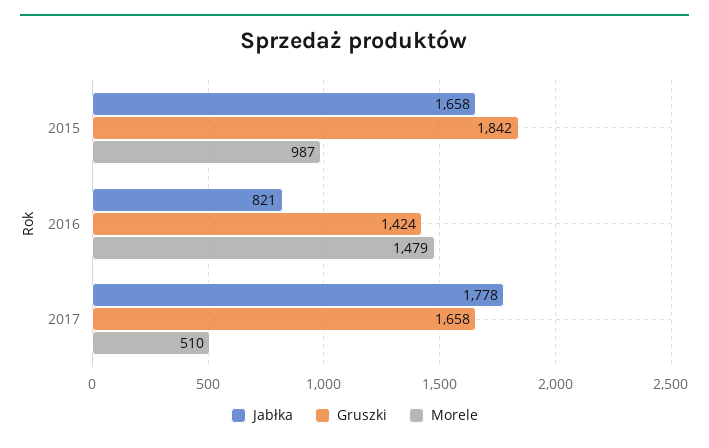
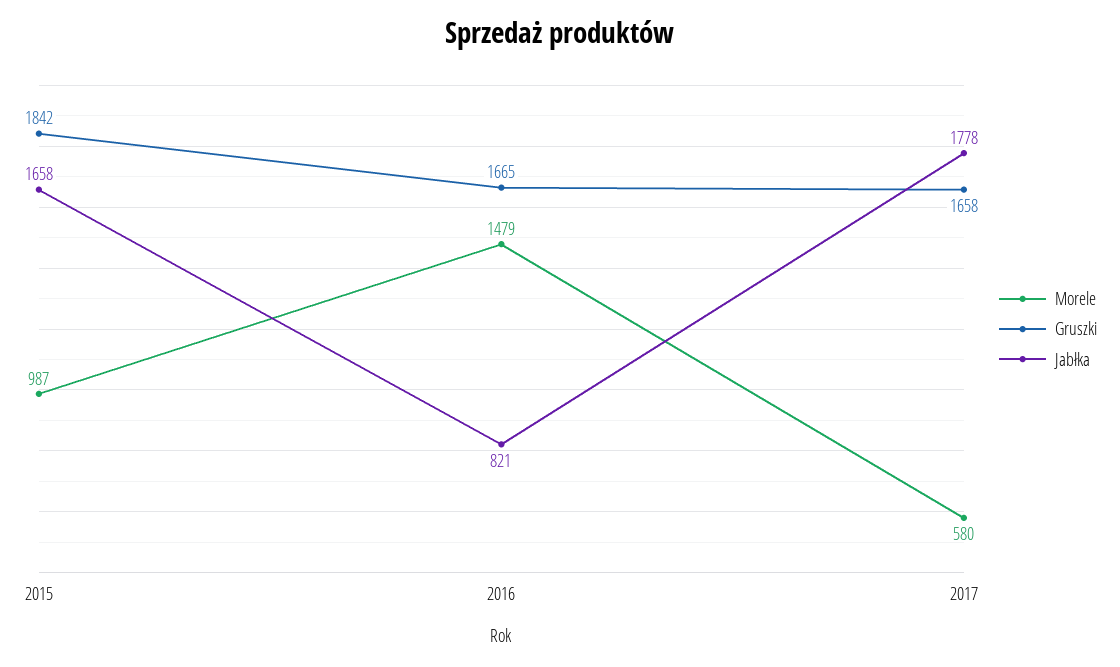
  {
    "Jabłka": {
      "2015": 1658,
      "2016": 821,
      "2017": 1778
    },
    "Gruszki": {
      "2015": 1842,
-     "2016": 1424,
+     "2016": 1665,
      "2017": 1658
    },
    "Morele": {
      "2015": 987,
      "2016": 1479,
-     "2017": 510
+     "2017": 580
    }
  }

